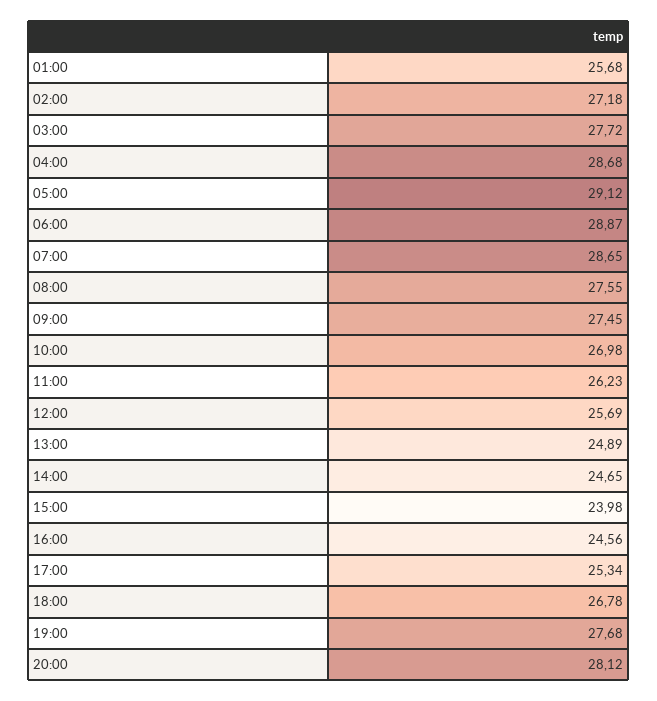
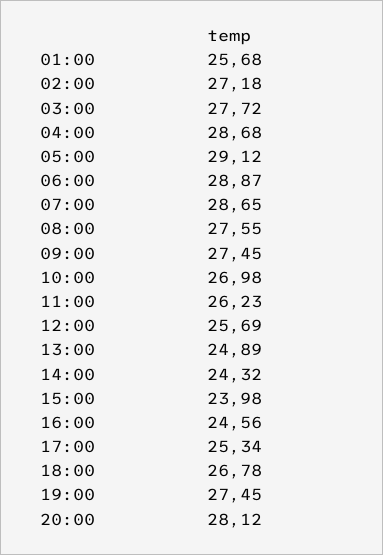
  {
    "01:00": 25.68,
    "02:00": 27.18,
    "03:00": 27.72,
    "04:00": 28.68,
    "05:00": 29.12,
    "06:00": 28.87,
    "07:00": 28.65,
    "08:00": 27.55,
    "09:00": 27.45,
    "10:00": 26.98,
    "11:00": 26.23,
    "12:00": 25.69,
    "13:00": 24.89,
-   "14:00": 24.65,
+   "14:00": 24.32,
    "15:00": 23.98,
    "16:00": 24.56,
    "17:00": 25.34,
    "18:00": 26.78,
-   "19:00": 27.68,
+   "19:00": 27.45,
    "20:00": 28.12
  }

